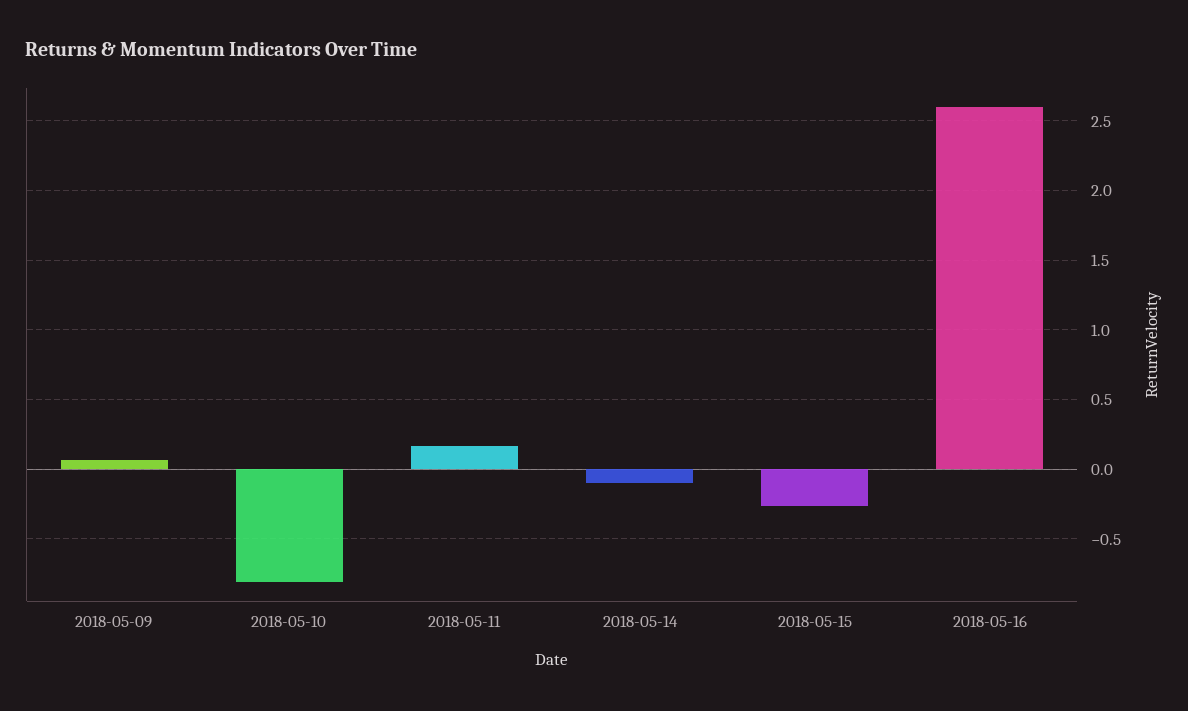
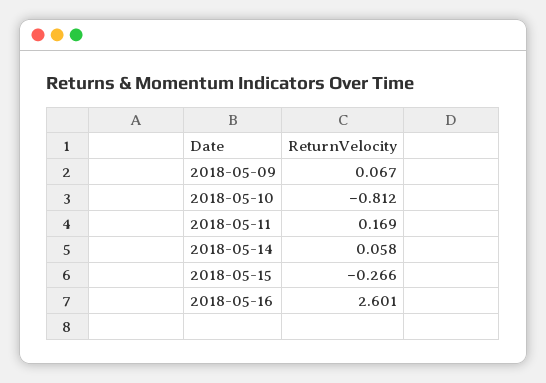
  {
    "2018-05-09": 0.067,
    "2018-05-10": -0.812,
    "2018-05-11": 0.169,
-   "2018-05-14": -0.1,
+   "2018-05-14": 0.058,
    "2018-05-15": -0.266,
    "2018-05-16": 2.601
  }

